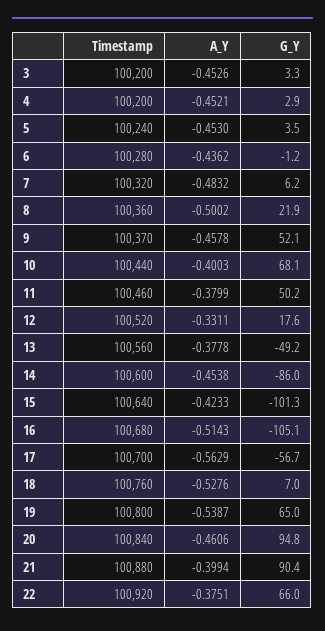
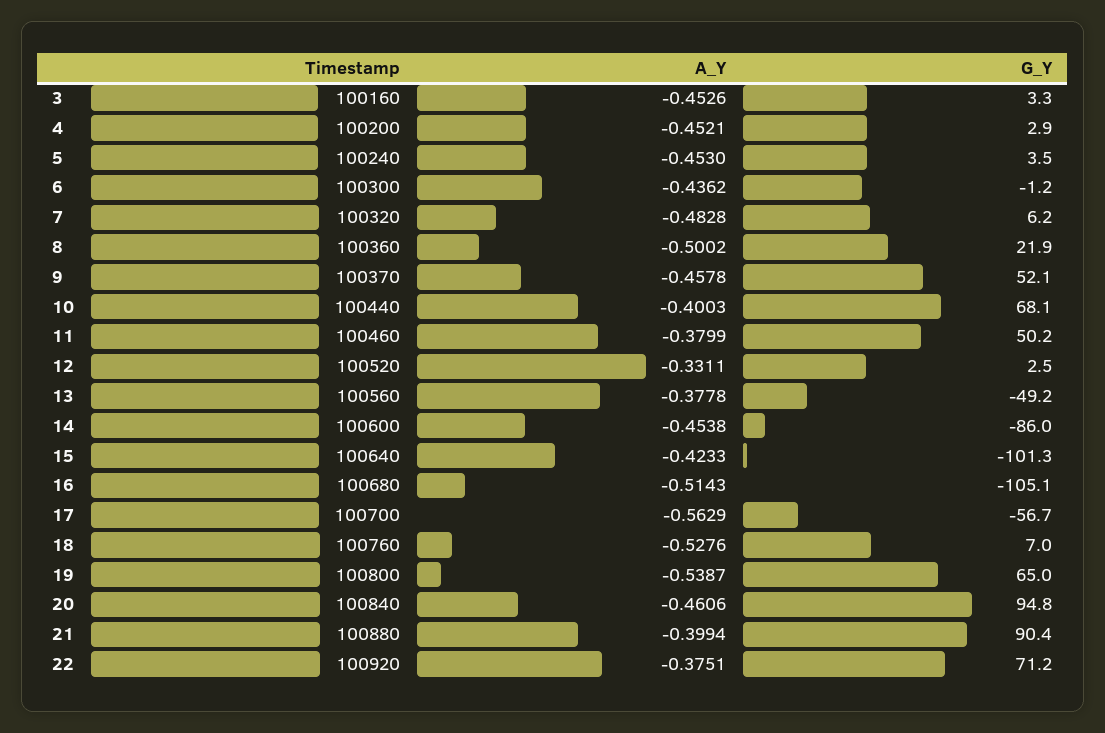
  {
    "Timestamp": {
-     "3": 100200,
+     "3": 100160,
      "4": 100200,
      "5": 100240,
-     "6": 100280,
+     "6": 100300,
      "7": 100320,
      "8": 100360,
      "9": 100370,
      "10": 100440,
      "11": 100460,
      "12": 100520,
      "13": 100560,
      "14": 100600,
      "15": 100640,
      "16": 100680,
      "17": 100700,
      "18": 100760,
      "19": 100800,
      "20": 100840,
      "21": 100880,
      "22": 100920
    },
    "A_Y": {
      "3": -0.4526,
      "4": -0.4521,
      "5": -0.453,
      "6": -0.4362,
-     "7": -0.4832,
+     "7": -0.4828,
      "8": -0.5002,
      "9": -0.4578,
      "10": -0.4003,
      "11": -0.3799,
      "12": -0.3311,
      "13": -0.3778,
      "14": -0.4538,
      "15": -0.4233,
      "16": -0.5143,
      "17": -0.5629,
      "18": -0.5276,
      "19": -0.5387,
      "20": -0.4606,
      "21": -0.3994,
      "22": -0.3751
    },
    "G_Y": {
      "3": 3.3,
      "4": 2.9,
      "5": 3.5,
      "6": -1.2,
      "7": 6.2,
      "8": 21.9,
      "9": 52.1,
      "10": 68.1,
      "11": 50.2,
-     "12": 17.6,
+     "12": 2.5,
      "13": -49.2,
      "14": -86,
      "15": -101.3,
      "16": -105.1,
      "17": -56.7,
      "18": 7,
      "19": 65,
      "20": 94.8,
      "21": 90.4,
-     "22": 66
+     "22": 71.2
    }
  }

